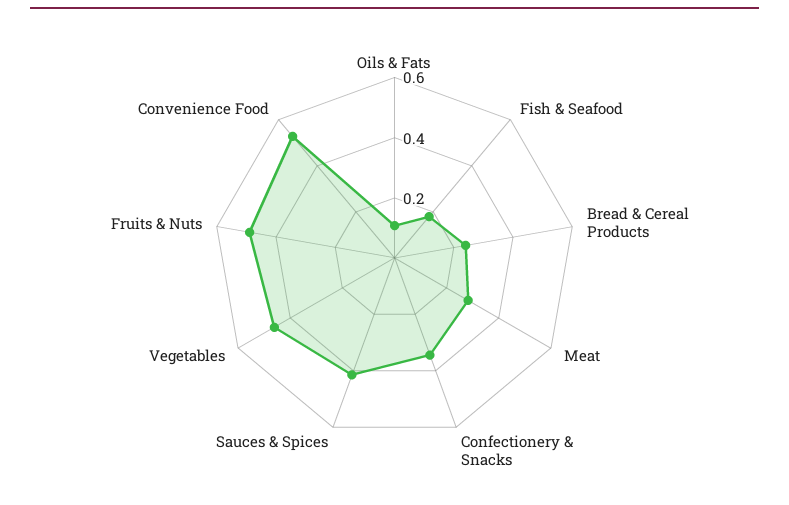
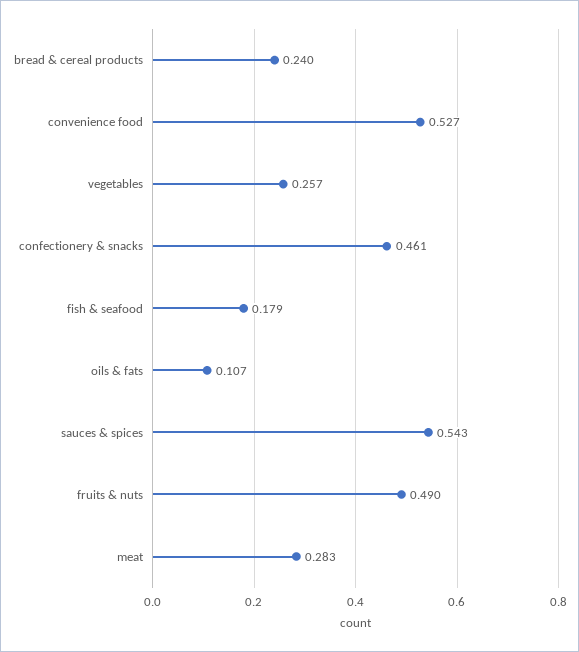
  {
    "Oils & Fats": 0.107,
    "Fish & Seafood": 0.179,
    "Bread & Cereal Products": 0.24,
    "Meat": 0.283,
-   "Confectionery & Snacks": 0.35,
+   "Confectionery & Snacks": 0.461,
-   "Sauces & Spices": 0.4,
+   "Sauces & Spices": 0.543,
-   "Vegetables": 0.45,
+   "Vegetables": 0.257,
    "Fruits & Nuts": 0.49,
    "Convenience Food": 0.527
  }

